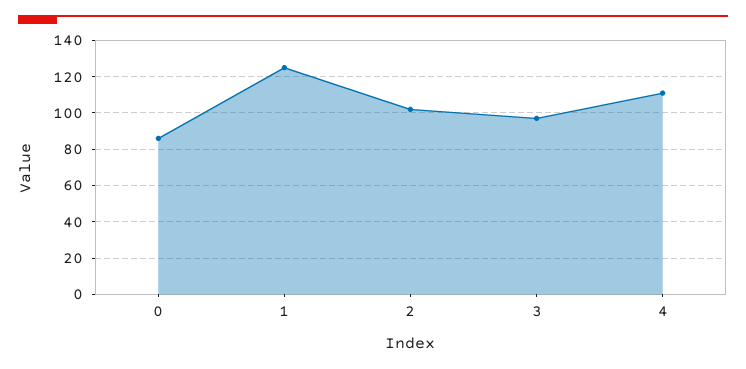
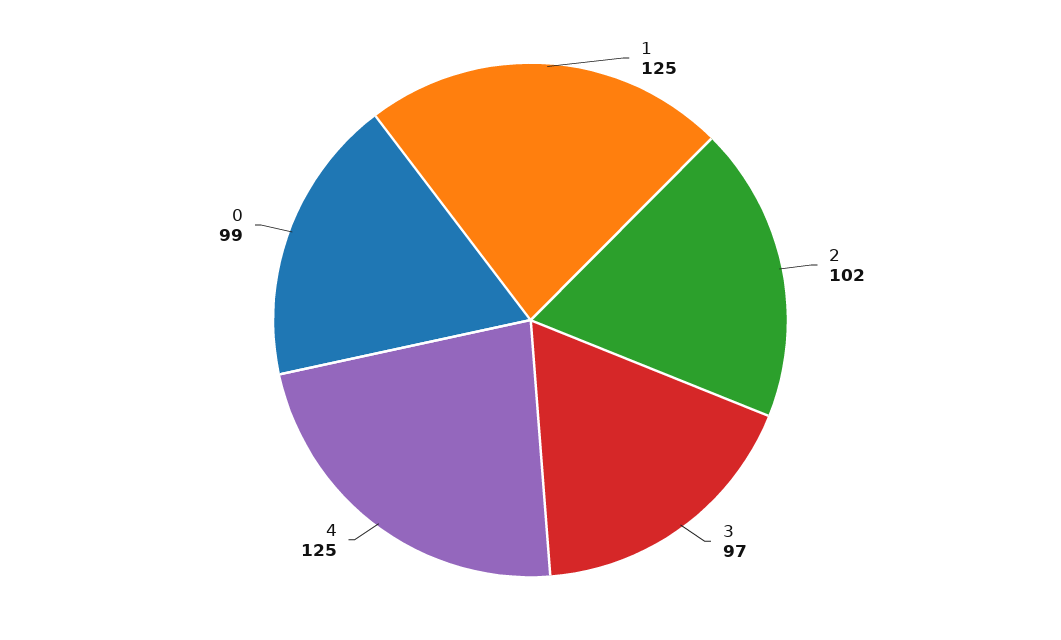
  {
-   "0": 85,
+   "0": 99,
    "1": 125,
    "2": 102,
    "3": 97,
-   "4": 110
+   "4": 125
  }

